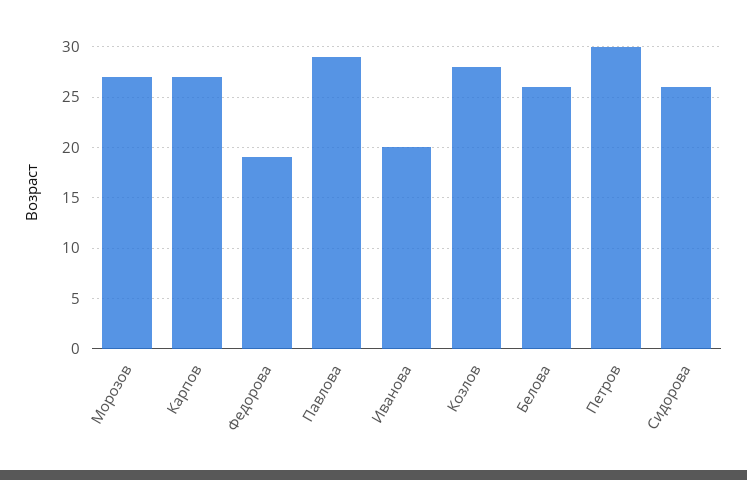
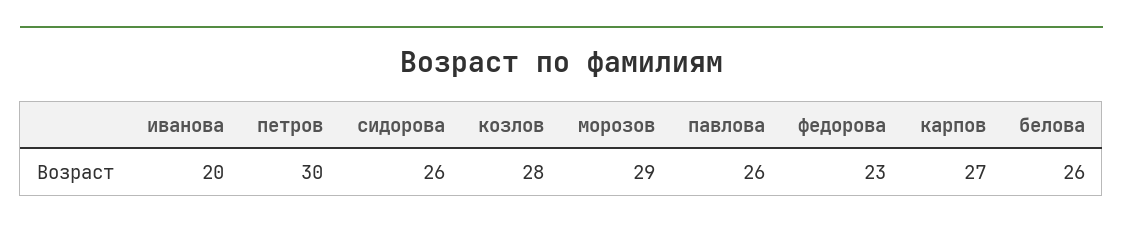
  {
-   "Морозов": 27,
+   "Морозов": 29,
    "Карпов": 27,
-   "Федорова": 19,
+   "Федорова": 23,
-   "Павлова": 29,
+   "Павлова": 26,
    "Иванова": 20,
    "Козлов": 28,
    "Белова": 26,
    "Петров": 30,
    "Сидорова": 26
  }

